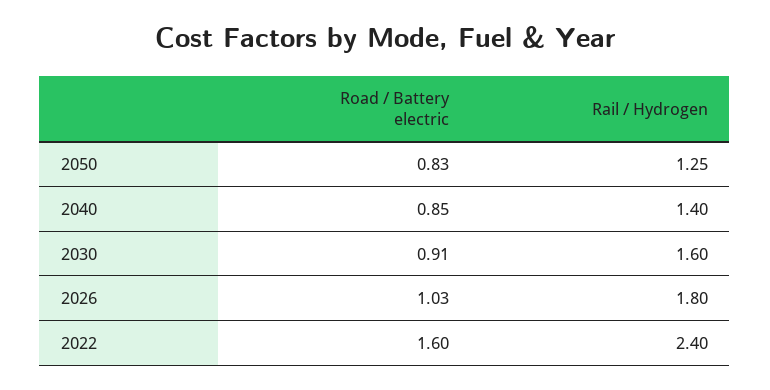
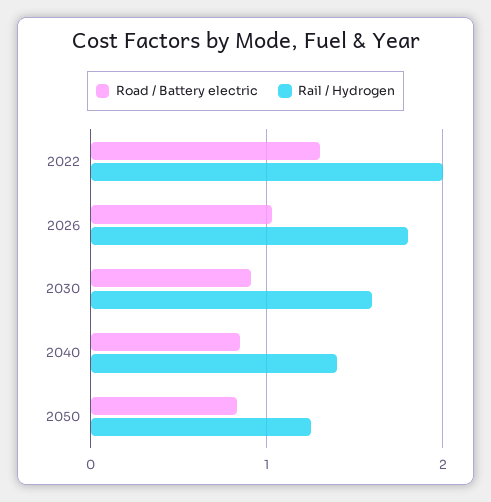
  {
    "Road / Battery electric": {
      "2050": 0.83,
      "2040": 0.85,
      "2030": 0.91,
      "2026": 1.03,
-     "2022": 1.6
+     "2022": 1.3
    },
    "Rail / Hydrogen": {
      "2050": 1.25,
      "2040": 1.4,
      "2030": 1.6,
      "2026": 1.8,
-     "2022": 2.4
+     "2022": 2
    }
  }

